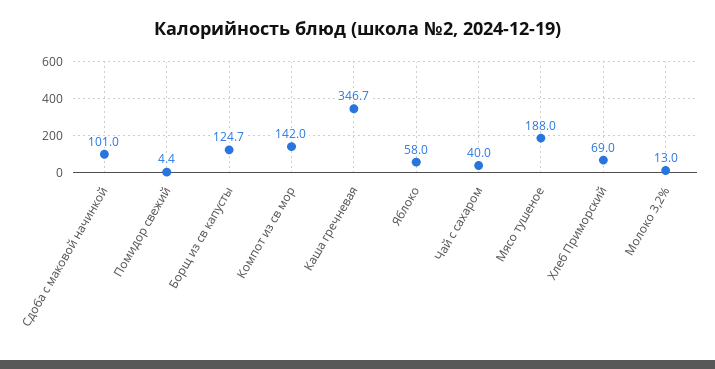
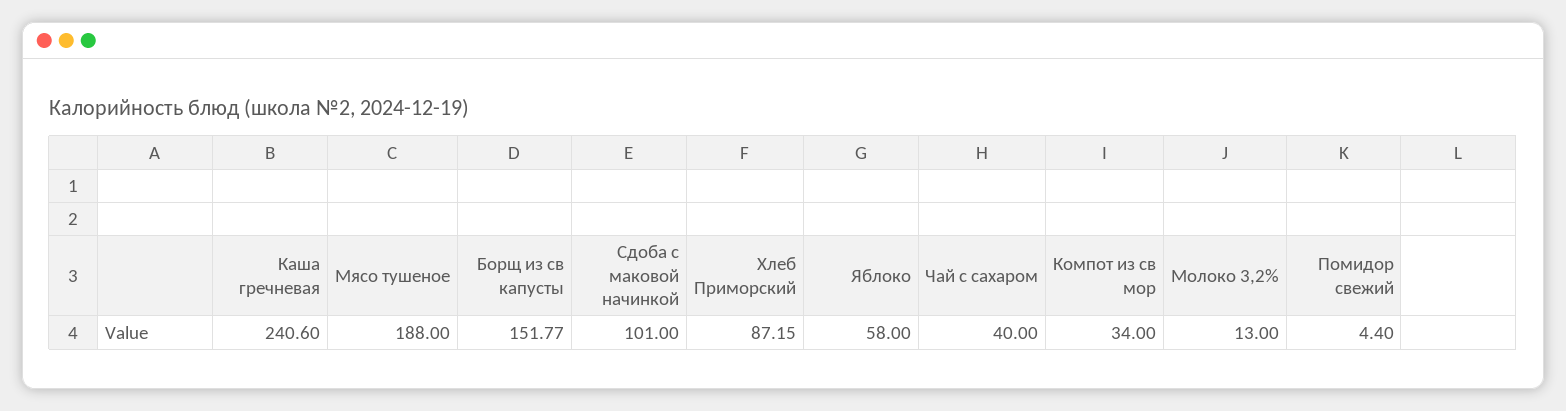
  {
    "Сдоба с маковой начинкой": 101,
    "Помидор свежий": 4.4,
-   "Борщ из св капусты": 124.7,
+   "Борщ из св капусты": 151.77,
-   "Компот из св мор": 142,
+   "Компот из св мор": 34,
-   "Каша гречневая": 346.7,
+   "Каша гречневая": 240.6,
    "Яблоко": 58,
    "Чай с сахаром": 40,
    "Мясо тушеное": 188,
-   "Хлеб Приморский": 69,
+   "Хлеб Приморский": 87.15,
    "Молоко 3,2%": 13
  }

